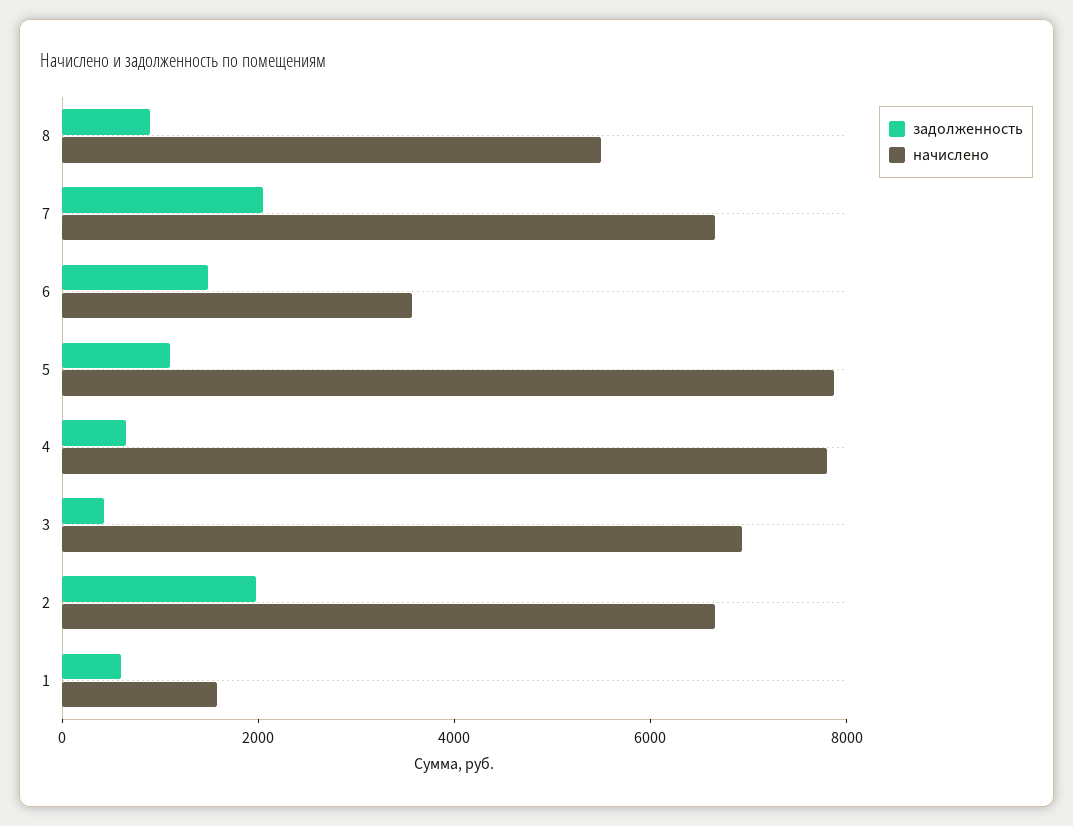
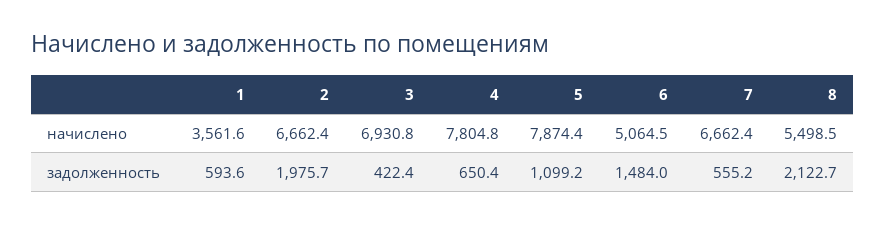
  {
    "задолженность": {
-     "8": 1000,
+     "8": 2122.7,
-     "7": 2000,
+     "7": 555.2,
      "6": 1484,
      "5": 1099.2,
      "4": 650.4,
      "3": 422.4,
      "2": 1975.7,
      "1": 593.6
    },
    "начислено": {
      "8": 5498.5,
      "7": 6662.4,
-     "6": 3500,
+     "6": 5064.5,
      "5": 7874.4,
      "4": 7804.8,
      "3": 6930.8,
      "2": 6662.4,
-     "1": 1500
+     "1": 3561.6
    }
  }

